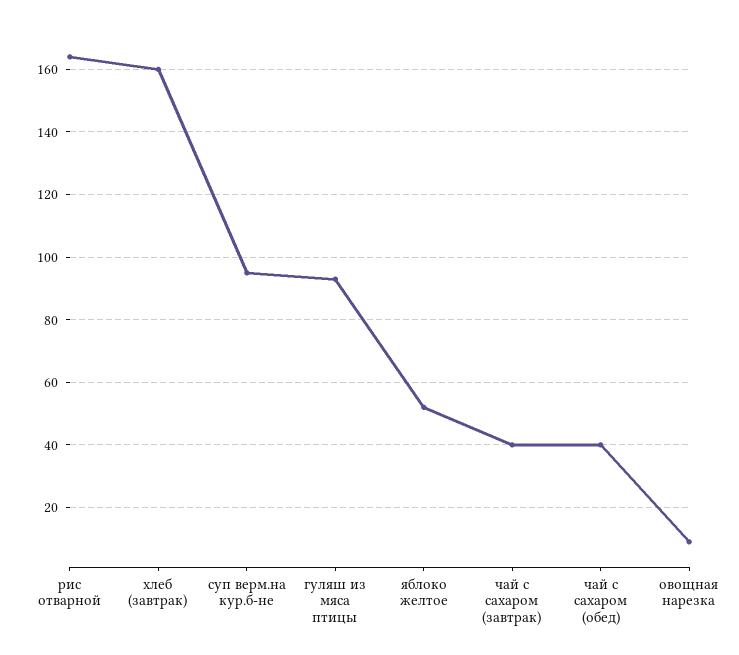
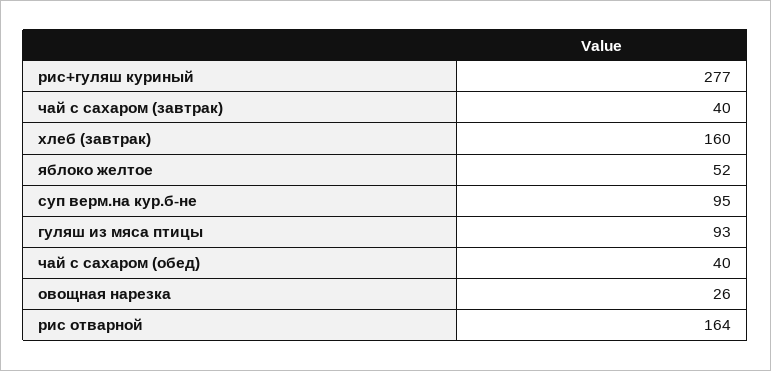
  {
    "рис отварной": 164,
    "хлеб (завтрак)": 160,
    "суп верм.на кур.б-не": 95,
    "гуляш из мяса птицы": 93,
    "яблоко желтое": 52,
    "чай с сахаром (завтрак)": 40,
    "чай с сахаром (обед)": 40,
-   "овощная нарезка": 10
+   "овощная нарезка": 26,
+   "рис+гуляш куриный": 277
  }

